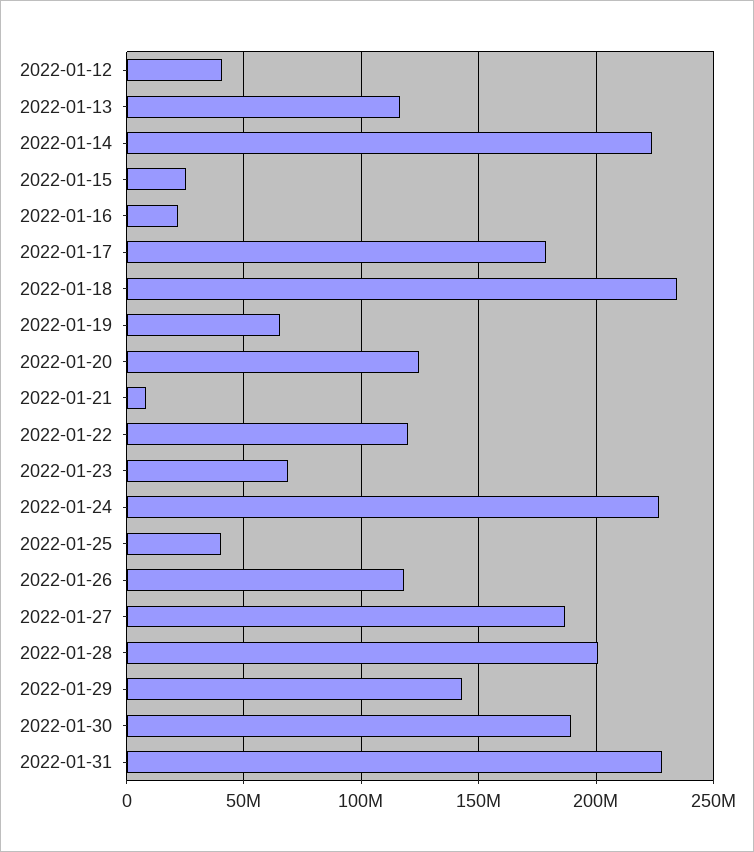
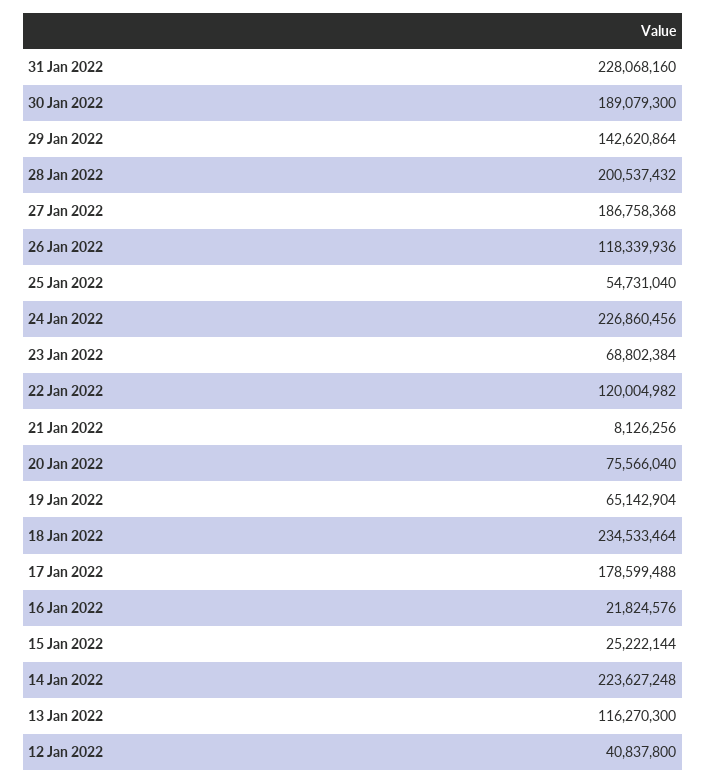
  {
    "2022-01-12": 40837800,
    "2022-01-13": 116270300,
    "2022-01-14": 223627248,
    "2022-01-15": 25222144,
    "2022-01-16": 21824576,
    "2022-01-17": 178599488,
    "2022-01-18": 234533464,
    "2022-01-19": 65142904,
-   "2022-01-20": 125000000,
+   "2022-01-20": 75566040,
    "2022-01-21": 8126256,
    "2022-01-22": 120004982,
    "2022-01-23": 68802384,
    "2022-01-24": 226860456,
-   "2022-01-25": 40000000,
+   "2022-01-25": 54731040,
    "2022-01-26": 118339936,
    "2022-01-27": 186758368,
    "2022-01-28": 200537432,
    "2022-01-29": 142620864,
    "2022-01-30": 189079300,
    "2022-01-31": 228068160
  }

